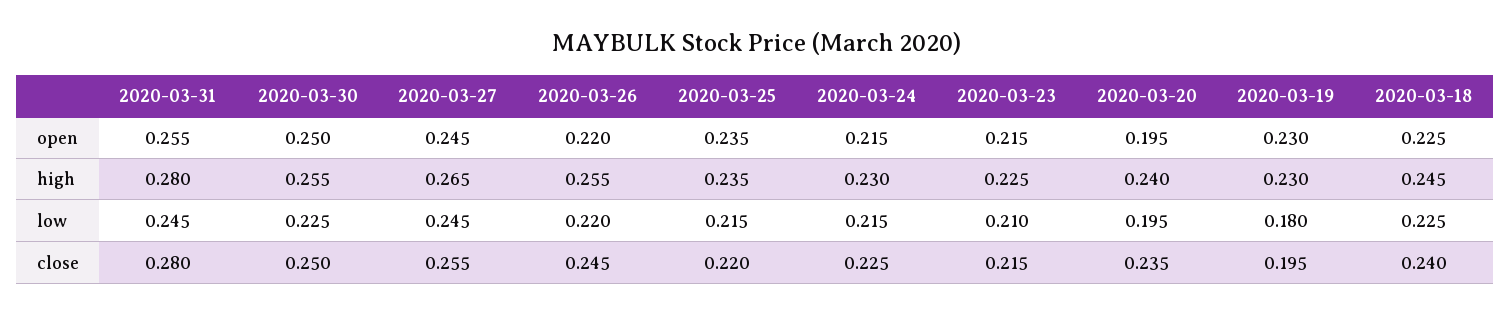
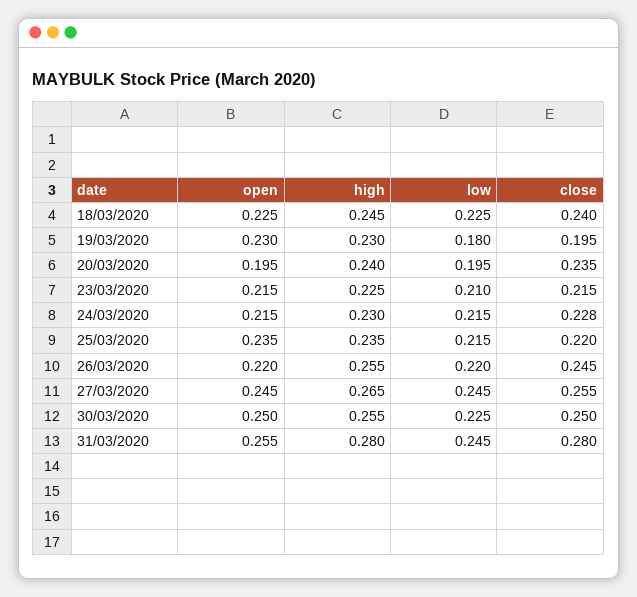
  {
    "2020-03-31": {
      "open": 0.255,
      "high": 0.28,
      "low": 0.245,
      "close": 0.28
    },
    "2020-03-30": {
      "open": 0.25,
      "high": 0.255,
      "low": 0.225,
      "close": 0.25
    },
    "2020-03-27": {
      "open": 0.245,
      "high": 0.265,
      "low": 0.245,
      "close": 0.255
    },
    "2020-03-26": {
      "open": 0.22,
      "high": 0.255,
      "low": 0.22,
      "close": 0.245
    },
    "2020-03-25": {
      "open": 0.235,
      "high": 0.235,
      "low": 0.215,
      "close": 0.22
    },
    "2020-03-24": {
      "open": 0.215,
      "high": 0.23,
      "low": 0.215,
-     "close": 0.225
+     "close": 0.228
    },
    "2020-03-23": {
      "open": 0.215,
      "high": 0.225,
      "low": 0.21,
      "close": 0.215
    },
    "2020-03-20": {
      "open": 0.195,
      "high": 0.24,
      "low": 0.195,
      "close": 0.235
    },
    "2020-03-19": {
      "open": 0.23,
      "high": 0.23,
      "low": 0.18,
      "close": 0.195
    },
    "2020-03-18": {
      "open": 0.225,
      "high": 0.245,
      "low": 0.225,
      "close": 0.24
    }
  }

